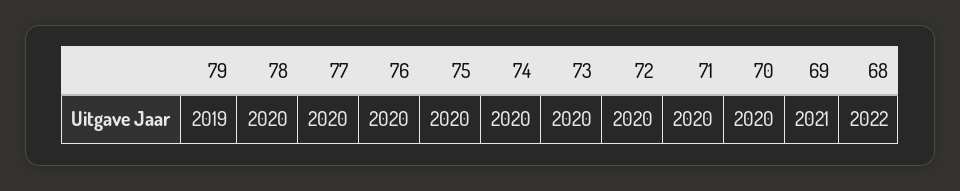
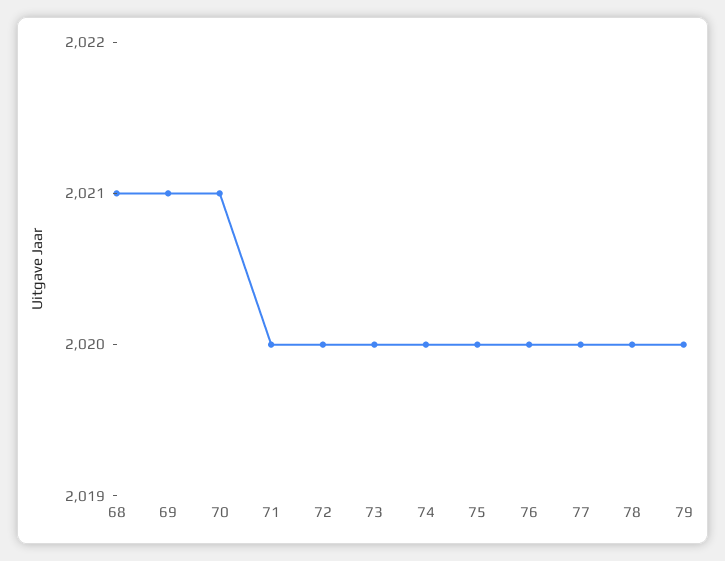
  {
-   "79": 2019,
+   "79": 2020,
    "78": 2020,
    "77": 2020,
    "76": 2020,
    "75": 2020,
    "74": 2020,
    "73": 2020,
    "72": 2020,
    "71": 2020,
-   "70": 2020,
+   "70": 2021,
    "69": 2021,
-   "68": 2022
+   "68": 2021
  }

